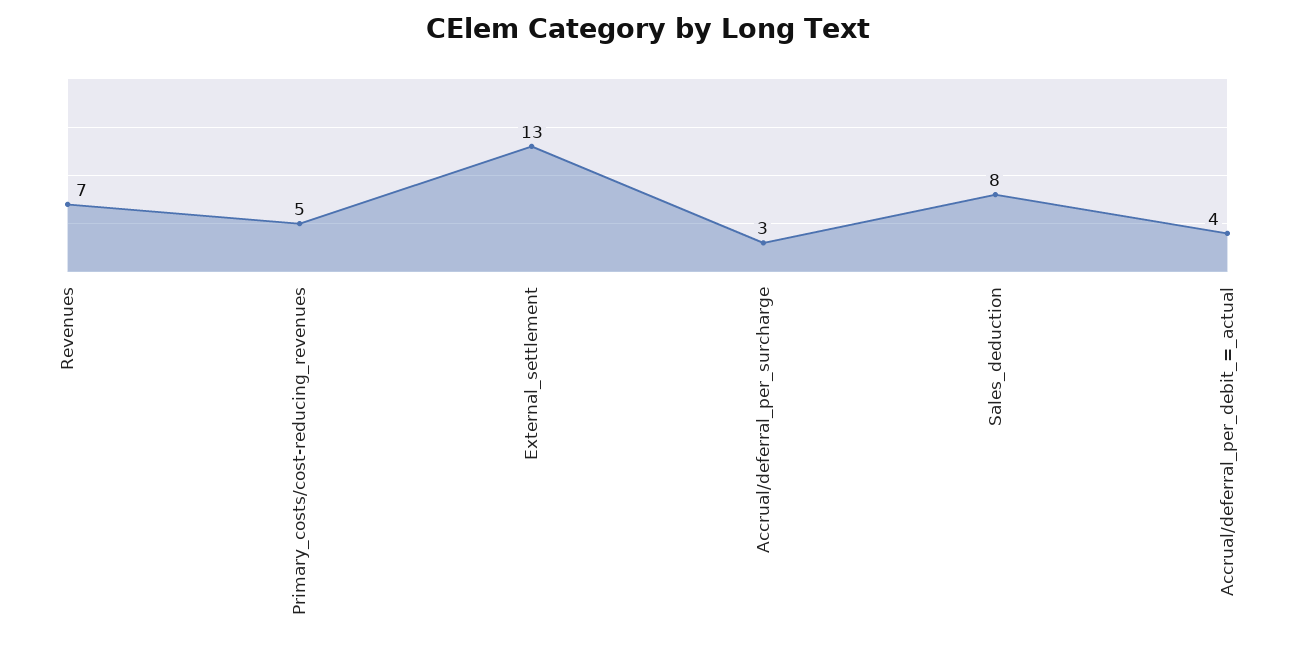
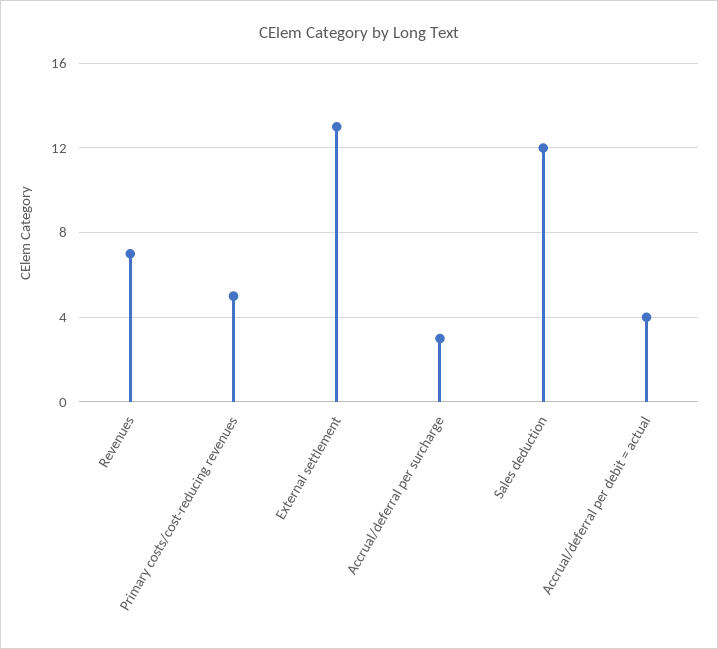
  {
    "Revenues": 7,
    "Primary_costs/cost-reducing_revenues": 5,
    "External_settlement": 13,
    "Accrual/deferral_per_surcharge": 3,
-   "Sales_deduction": 8,
+   "Sales_deduction": 12,
    "Accrual/deferral_per_debit_=_actual": 4
  }

